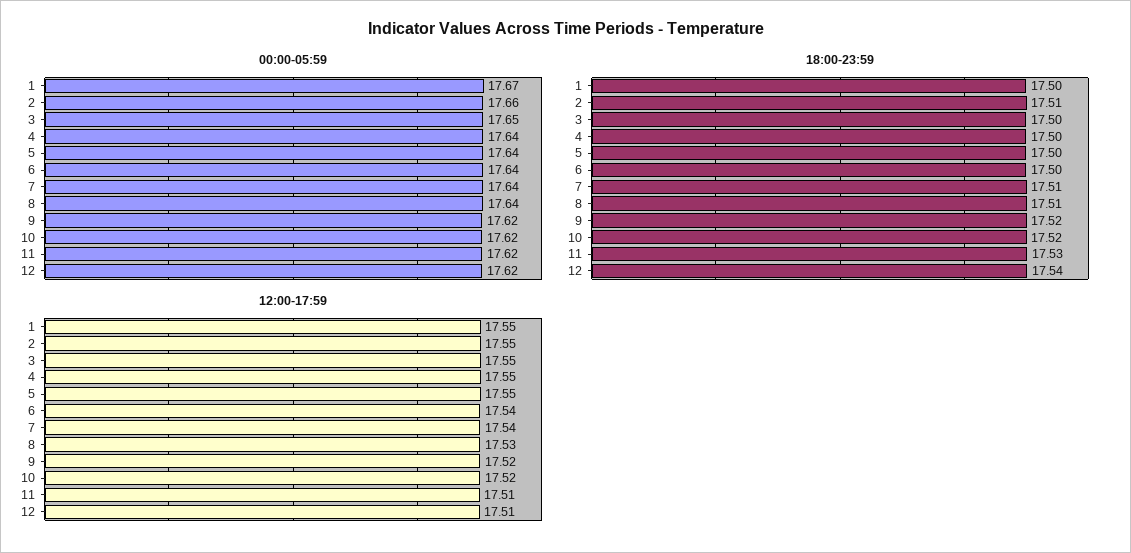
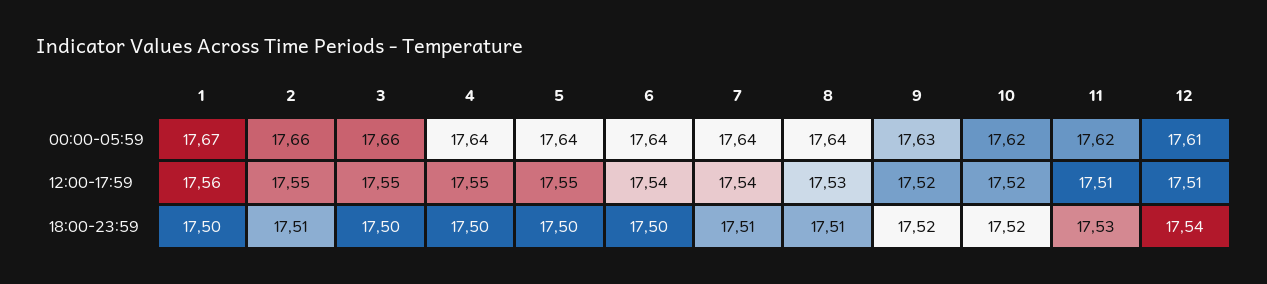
  {
    "00:00-05:59": {
      "1": 17.67,
      "2": 17.66,
-     "3": 17.65,
+     "3": 17.66,
      "4": 17.64,
      "5": 17.64,
      "6": 17.64,
      "7": 17.64,
      "8": 17.64,
-     "9": 17.62,
+     "9": 17.63,
      "10": 17.62,
      "11": 17.62,
-     "12": 17.62
+     "12": 17.61
    },
    "18:00-23:59": {
      "1": 17.5,
      "2": 17.51,
      "3": 17.5,
      "4": 17.5,
      "5": 17.5,
      "6": 17.5,
      "7": 17.51,
      "8": 17.51,
      "9": 17.52,
      "10": 17.52,
      "11": 17.53,
      "12": 17.54
    },
    "12:00-17:59": {
-     "1": 17.55,
+     "1": 17.56,
      "2": 17.55,
      "3": 17.55,
      "4": 17.55,
      "5": 17.55,
      "6": 17.54,
      "7": 17.54,
      "8": 17.53,
      "9": 17.52,
      "10": 17.52,
      "11": 17.51,
      "12": 17.51
    }
  }

